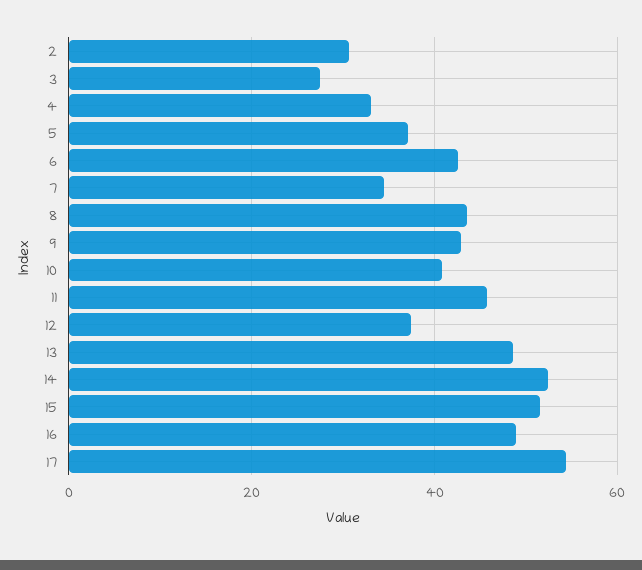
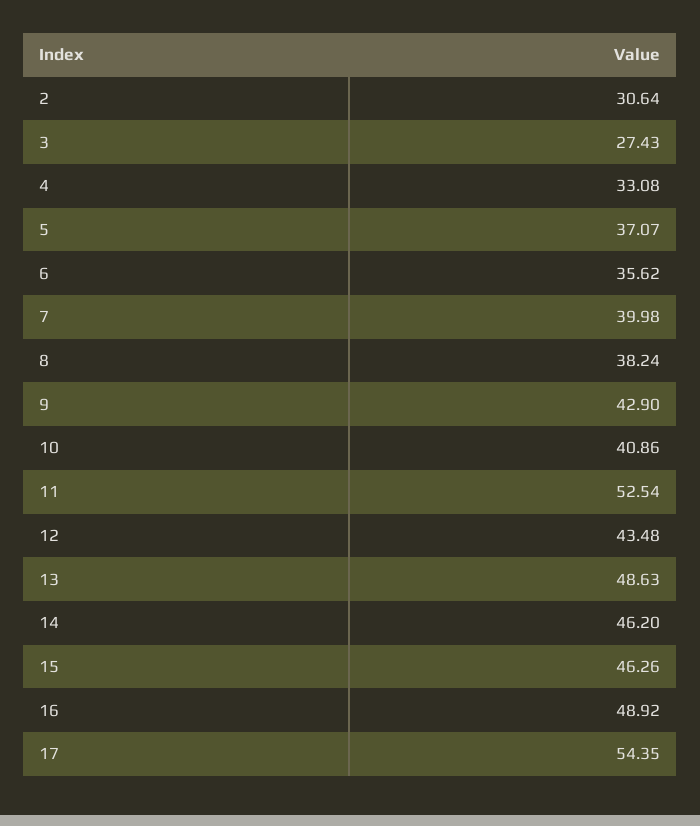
  {
    "2": 30.64,
    "3": 27.43,
    "4": 33.08,
    "5": 37.07,
-   "6": 42,
+   "6": 35.62,
-   "7": 34,
+   "7": 39.98,
-   "8": 44,
+   "8": 38.24,
    "9": 42.9,
    "10": 40.86,
-   "11": 46,
+   "11": 52.54,
-   "12": 38,
+   "12": 43.48,
    "13": 48.63,
-   "14": 52,
+   "14": 46.2,
-   "15": 52,
+   "15": 46.26,
    "16": 48.92,
    "17": 54.35
  }

